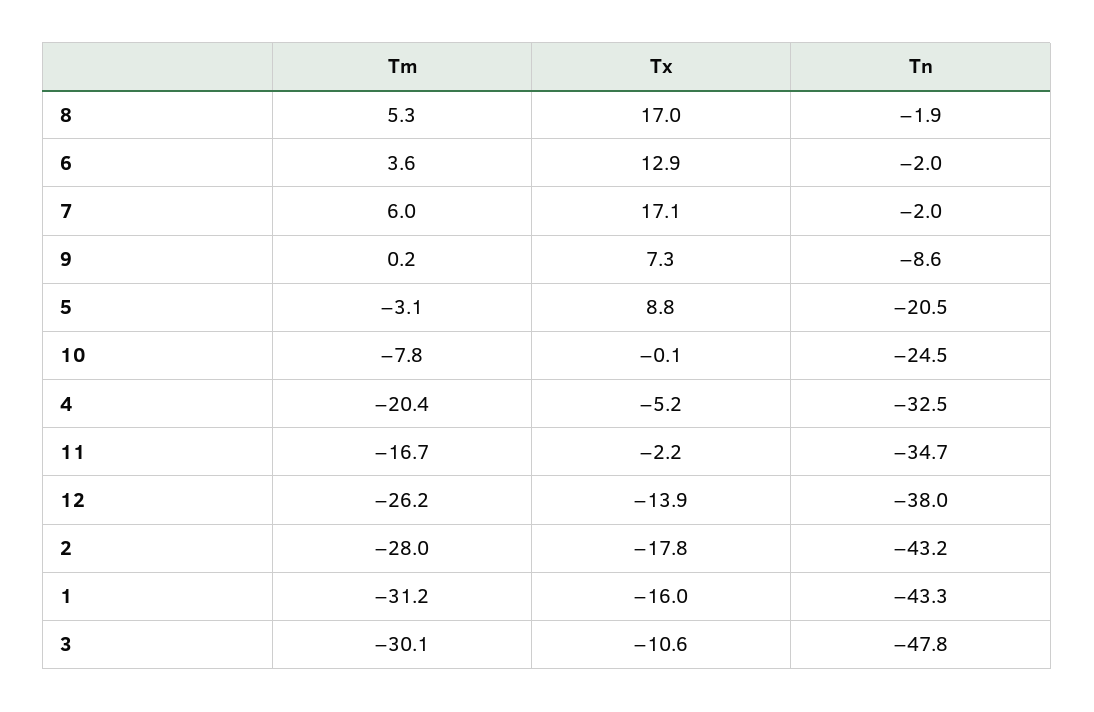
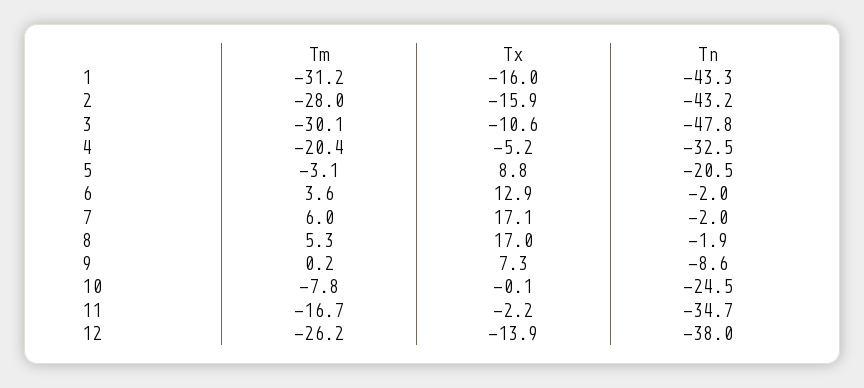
  {
    "Tm": {
      "8": 5.3,
      "6": 3.6,
      "7": 6,
      "9": 0.2,
      "5": -3.1,
      "10": -7.8,
      "4": -20.4,
      "11": -16.7,
      "12": -26.2,
      "2": -28,
      "1": -31.2,
      "3": -30.1
    },
    "Tx": {
      "8": 17,
      "6": 12.9,
      "7": 17.1,
      "9": 7.3,
      "5": 8.8,
      "10": -0.1,
      "4": -5.2,
      "11": -2.2,
      "12": -13.9,
-     "2": -17.8,
+     "2": -15.9,
      "1": -16,
      "3": -10.6
    },
    "Tn": {
      "8": -1.9,
      "6": -2,
      "7": -2,
      "9": -8.6,
      "5": -20.5,
      "10": -24.5,
      "4": -32.5,
      "11": -34.7,
      "12": -38,
      "2": -43.2,
      "1": -43.3,
      "3": -47.8
    }
  }

